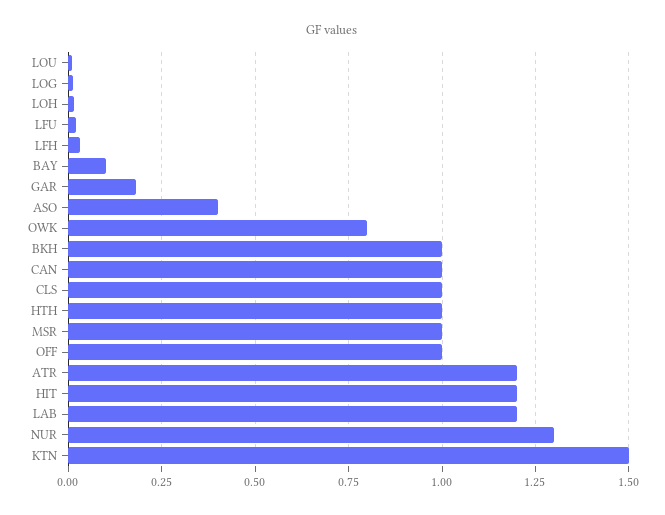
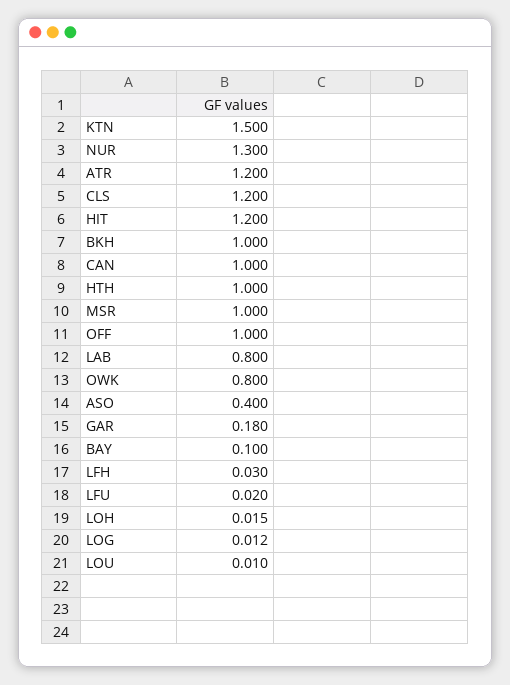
  {
    "LOU": 0.01,
    "LOG": 0.012,
    "LOH": 0.015,
    "LFU": 0.02,
    "LFH": 0.03,
    "BAY": 0.1,
    "GAR": 0.18,
    "ASO": 0.4,
    "OWK": 0.8,
    "BKH": 1,
    "CAN": 1,
-   "CLS": 1,
+   "CLS": 1.2,
    "HTH": 1,
    "MSR": 1,
    "OFF": 1,
    "ATR": 1.2,
    "HIT": 1.2,
-   "LAB": 1.2,
+   "LAB": 0.8,
    "NUR": 1.3,
    "KTN": 1.5
  }

